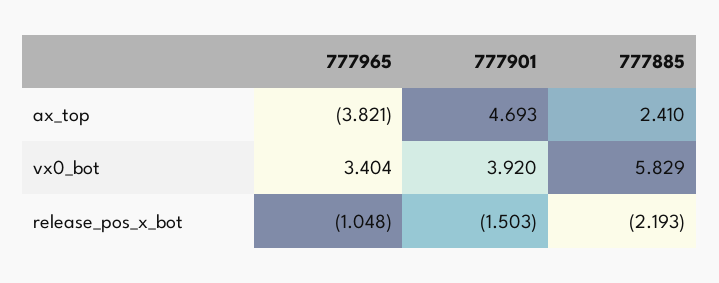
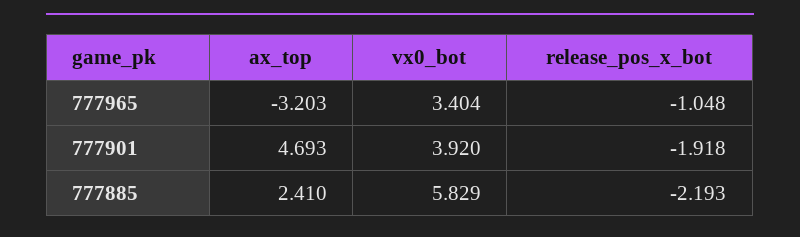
  {
    "777965": {
-     "ax_top": -3.821,
+     "ax_top": -3.203,
      "vx0_bot": 3.404,
      "release_pos_x_bot": -1.048
    },
    "777901": {
      "ax_top": 4.693,
      "vx0_bot": 3.92,
-     "release_pos_x_bot": -1.503
+     "release_pos_x_bot": -1.918
    },
    "777885": {
      "ax_top": 2.41,
      "vx0_bot": 5.829,
      "release_pos_x_bot": -2.193
    }
  }

